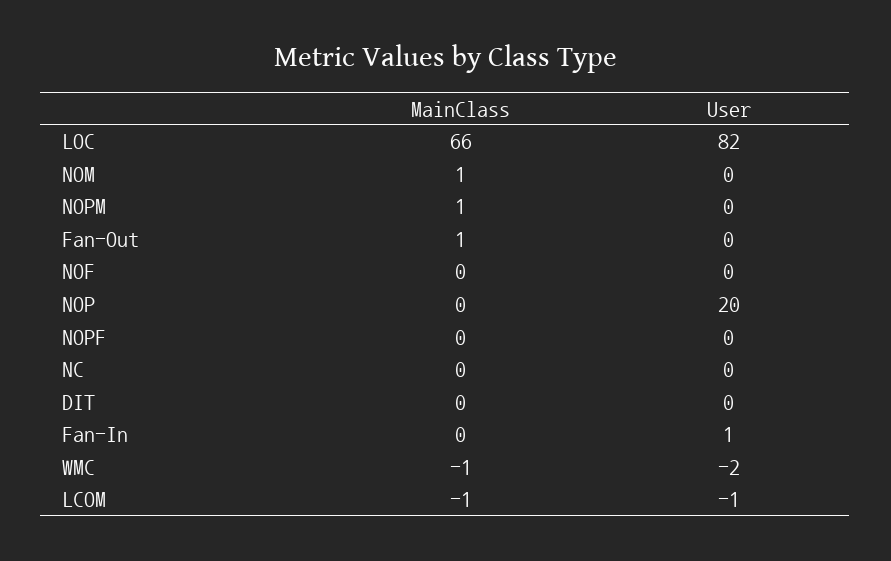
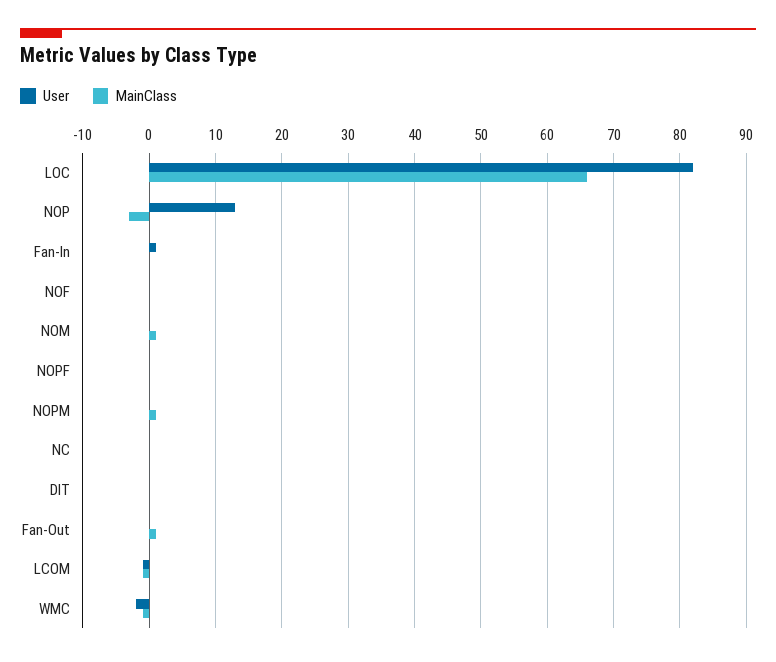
  {
    "MainClass": {
      "LOC": 66,
      "NOM": 1,
      "NOPM": 1,
      "Fan-Out": 1,
      "NOF": 0,
-     "NOP": 0,
+     "NOP": -3,
      "NOPF": 0,
      "NC": 0,
      "DIT": 0,
      "Fan-In": 0,
      "WMC": -1,
      "LCOM": -1
    },
    "User": {
      "LOC": 82,
      "NOM": 0,
      "NOPM": 0,
      "Fan-Out": 0,
      "NOF": 0,
-     "NOP": 20,
+     "NOP": 13,
      "NOPF": 0,
      "NC": 0,
      "DIT": 0,
      "Fan-In": 1,
      "WMC": -2,
      "LCOM": -1
    }
  }

